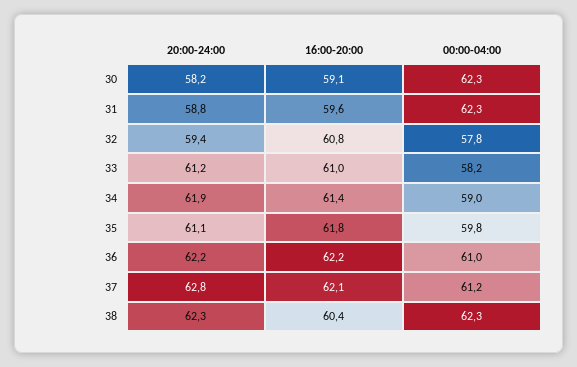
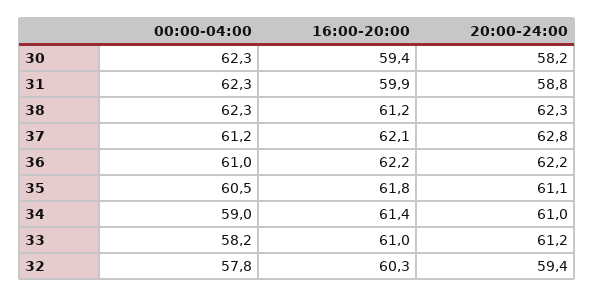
  {
    "20:00-24:00": {
      "30": 58.2,
      "31": 58.8,
      "32": 59.4,
      "33": 61.2,
-     "34": 61.9,
+     "34": 61,
      "35": 61.1,
      "36": 62.2,
      "37": 62.8,
      "38": 62.3
    },
    "16:00-20:00": {
-     "30": 59.1,
+     "30": 59.4,
-     "31": 59.6,
+     "31": 59.9,
-     "32": 60.8,
+     "32": 60.3,
      "33": 61,
      "34": 61.4,
      "35": 61.8,
      "36": 62.2,
      "37": 62.1,
-     "38": 60.4
+     "38": 61.2
    },
    "00:00-04:00": {
      "30": 62.3,
      "31": 62.3,
      "32": 57.8,
      "33": 58.2,
      "34": 59,
-     "35": 59.8,
+     "35": 60.5,
      "36": 61,
      "37": 61.2,
      "38": 62.3
    }
  }

